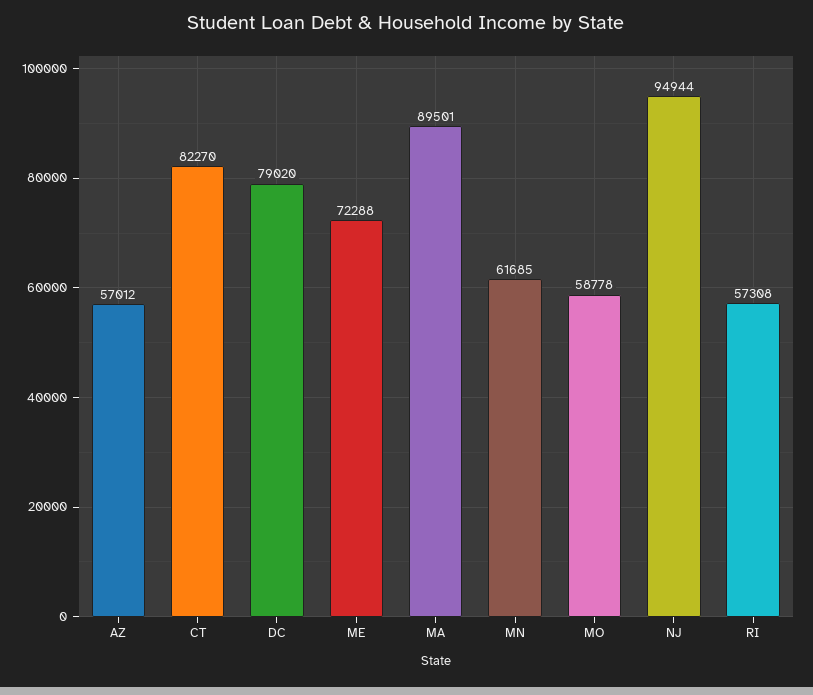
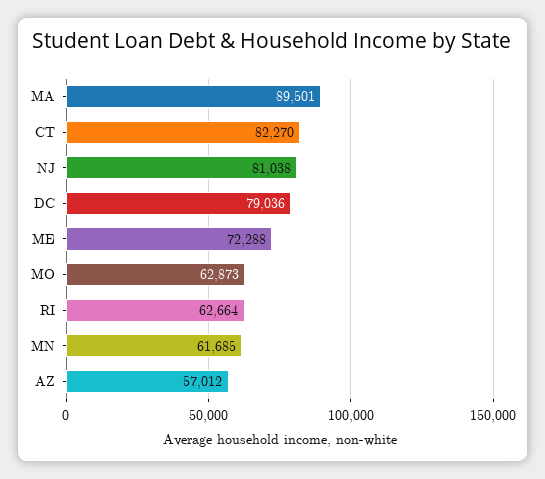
  {
    "AZ": 57012,
    "CT": 82270,
-   "DC": 79020,
+   "DC": 79036,
    "ME": 72288,
    "MA": 89501,
    "MN": 61685,
-   "MO": 58778,
+   "MO": 62873,
-   "NJ": 94944,
+   "NJ": 81038,
-   "RI": 57308
+   "RI": 62664
  }

